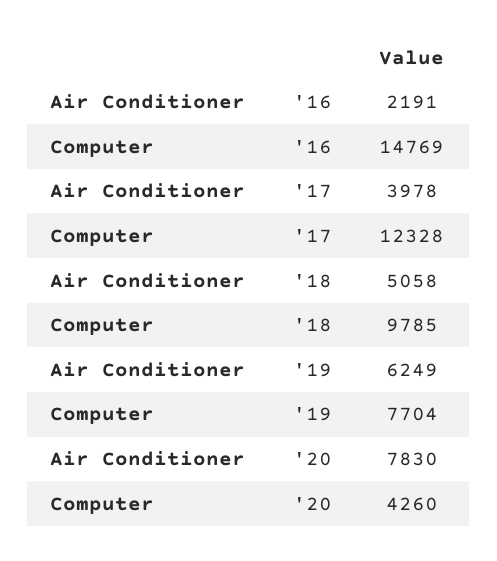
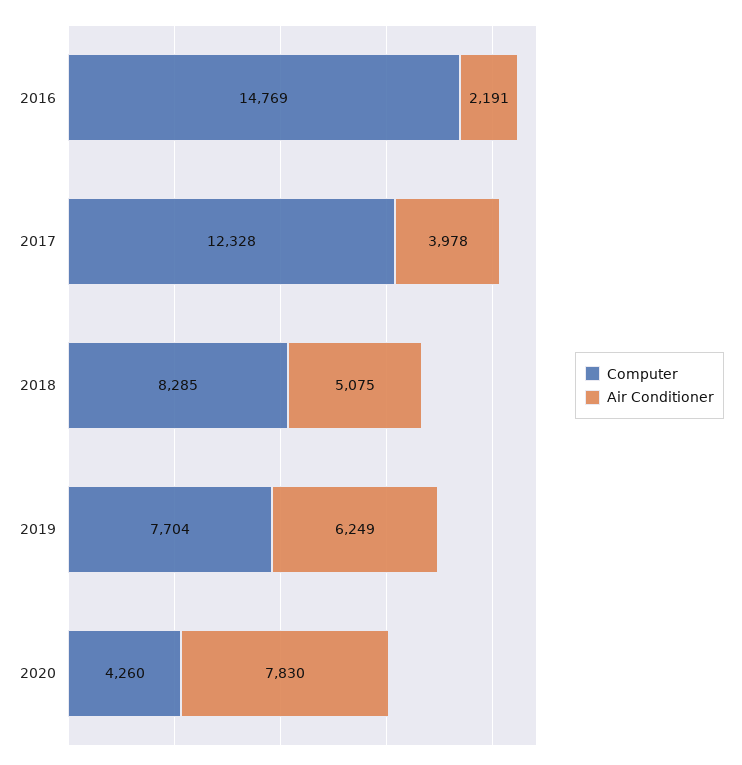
  {
    "Air Conditioner": {
      "'16": 2191,
      "'17": 3978,
-     "'18": 5058,
+     "'18": 5075,
      "'19": 6249,
      "'20": 7830
    },
    "Computer": {
      "'16": 14769,
      "'17": 12328,
-     "'18": 9785,
+     "'18": 8285,
      "'19": 7704,
      "'20": 4260
    }
  }

